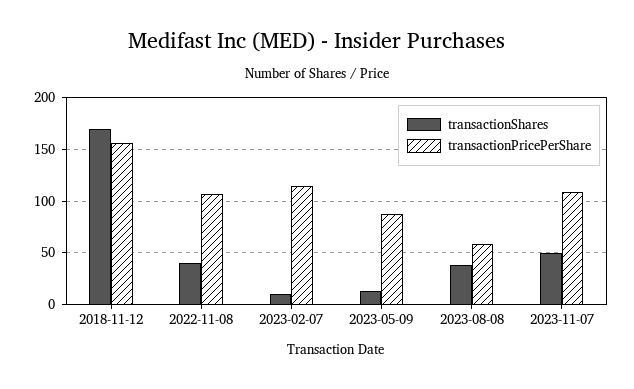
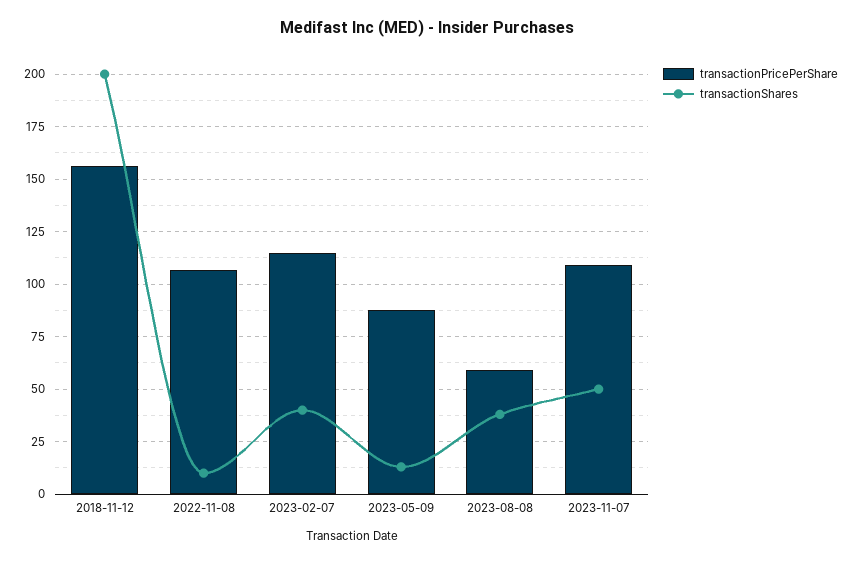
  {
    "transactionShares": {
-     "2018-11-12": 170,
+     "2018-11-12": 200,
-     "2022-11-08": 40,
+     "2022-11-08": 10,
-     "2023-02-07": 10,
+     "2023-02-07": 40,
      "2023-05-09": 15,
      "2023-08-08": 40,
      "2023-11-07": 50
    },
    "transactionPricePerShare": {
      "2018-11-12": 155,
      "2022-11-08": 105,
      "2023-02-07": 115,
      "2023-05-09": 90,
      "2023-08-08": 60,
      "2023-11-07": 110
    }
  }

